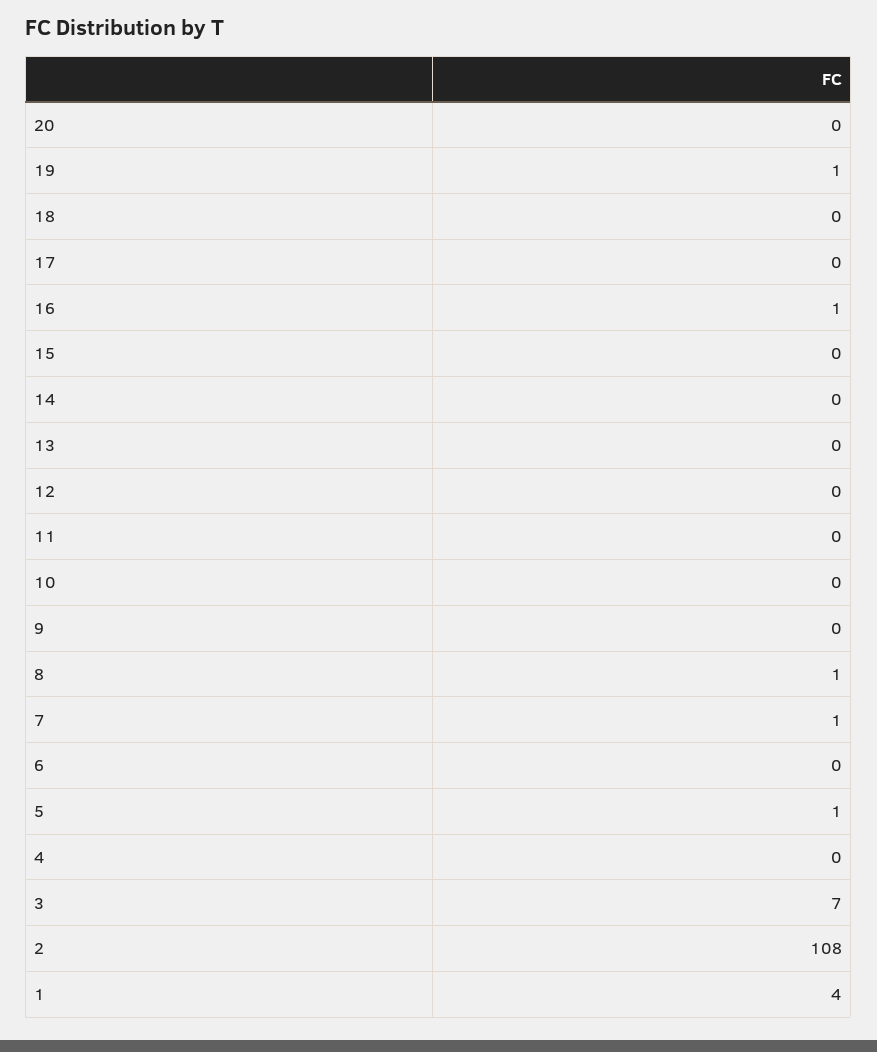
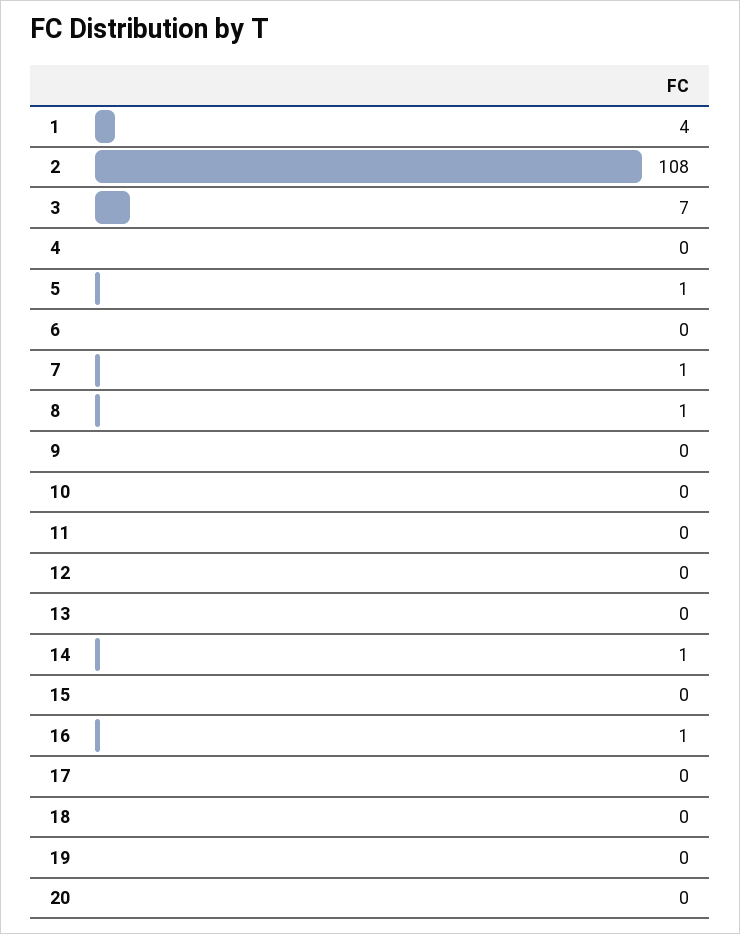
  {
    "20": 0,
-   "19": 1,
+   "19": 0,
    "18": 0,
    "17": 0,
    "16": 1,
    "15": 0,
-   "14": 0,
+   "14": 1,
    "13": 0,
    "12": 0,
    "11": 0,
    "10": 0,
    "9": 0,
    "8": 1,
    "7": 1,
    "6": 0,
    "5": 1,
    "4": 0,
    "3": 7,
    "2": 108,
    "1": 4
  }

